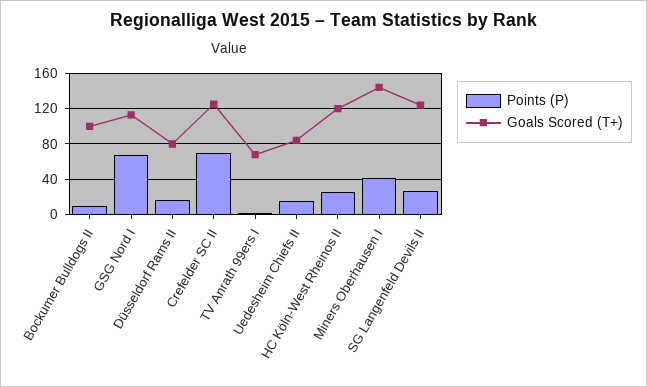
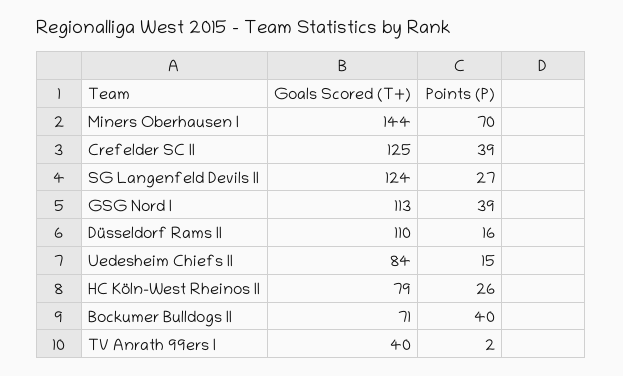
  {
    "Points (P)": {
-     "Bockumer Bulldogs II": 10,
+     "Bockumer Bulldogs II": 40,
-     "GSG Nord I": 70,
+     "GSG Nord I": 39,
      "Düsseldorf Rams II": 16,
-     "Crefelder SC II": 70,
+     "Crefelder SC II": 39,
      "TV Anrath 99ers I": 2,
      "Uedesheim Chiefs II": 15,
      "HC Köln-West Rheinos II": 26,
-     "Miners Oberhausen I": 40,
+     "Miners Oberhausen I": 70,
      "SG Langenfeld Devils II": 27
    },
    "Goals Scored (T+)": {
-     "Bockumer Bulldogs II": 100,
+     "Bockumer Bulldogs II": 71,
      "GSG Nord I": 113,
-     "Düsseldorf Rams II": 80,
+     "Düsseldorf Rams II": 110,
      "Crefelder SC II": 125,
-     "TV Anrath 99ers I": 70,
+     "TV Anrath 99ers I": 40,
      "Uedesheim Chiefs II": 84,
-     "HC Köln-West Rheinos II": 120,
+     "HC Köln-West Rheinos II": 79,
      "Miners Oberhausen I": 144,
      "SG Langenfeld Devils II": 124
    }
  }

